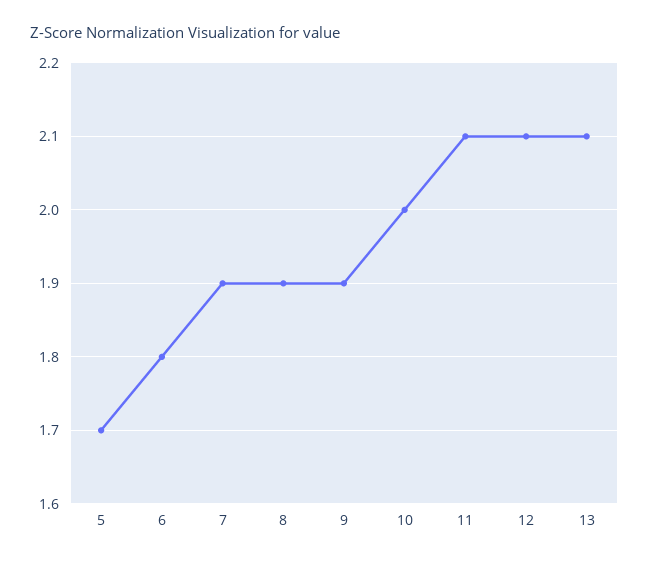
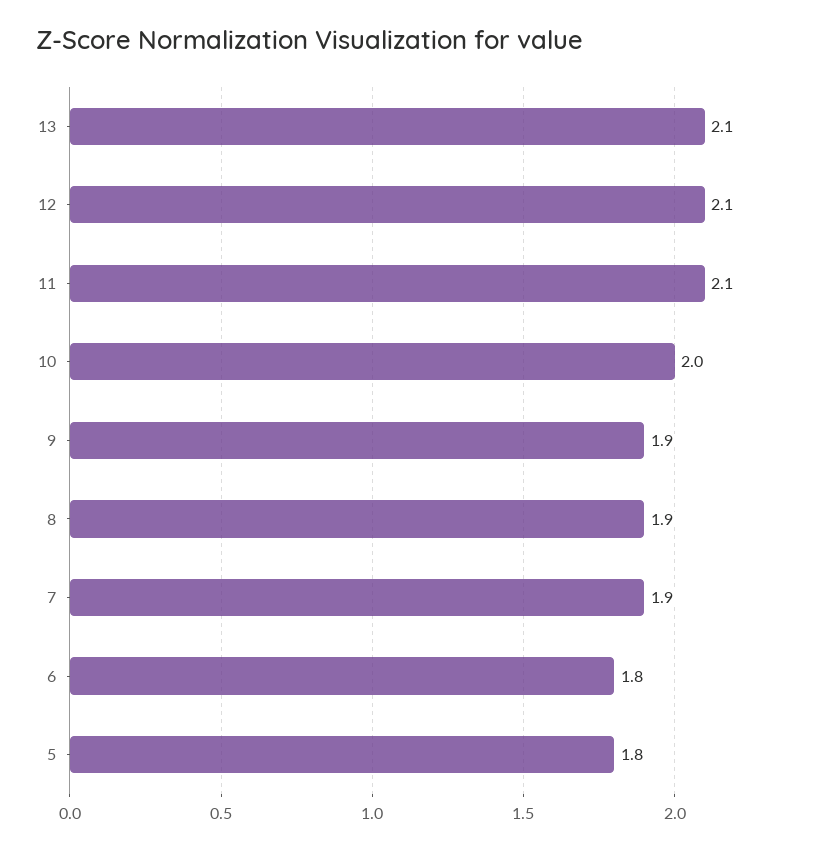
  {
-   "5": 1.7,
+   "5": 1.8,
    "6": 1.8,
    "7": 1.9,
    "8": 1.9,
    "9": 1.9,
    "10": 2,
    "11": 2.1,
    "12": 2.1,
    "13": 2.1
  }

